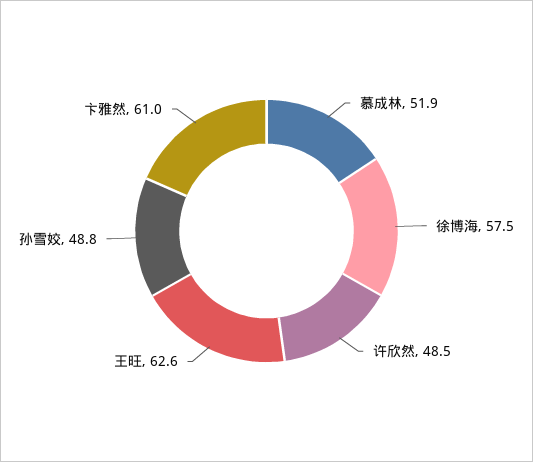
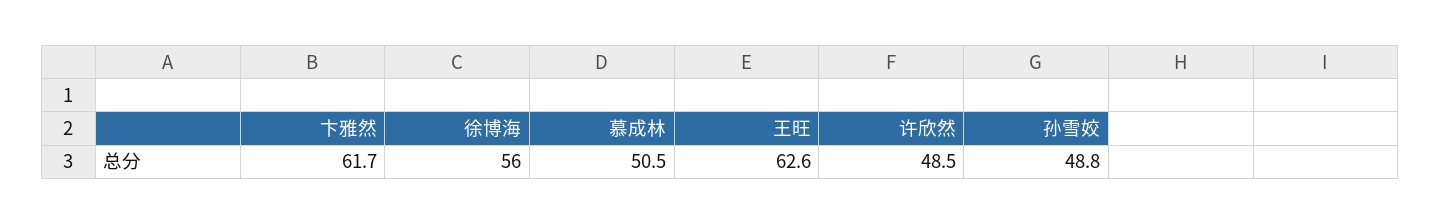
  {
-   "慕成林": 51.9,
+   "慕成林": 50.5,
-   "徐博海": 57.5,
+   "徐博海": 56,
    "许欣然": 48.5,
    "王旺": 62.6,
    "孙雪姣": 48.8,
-   "卞雅然": 61
+   "卞雅然": 61.7
  }

